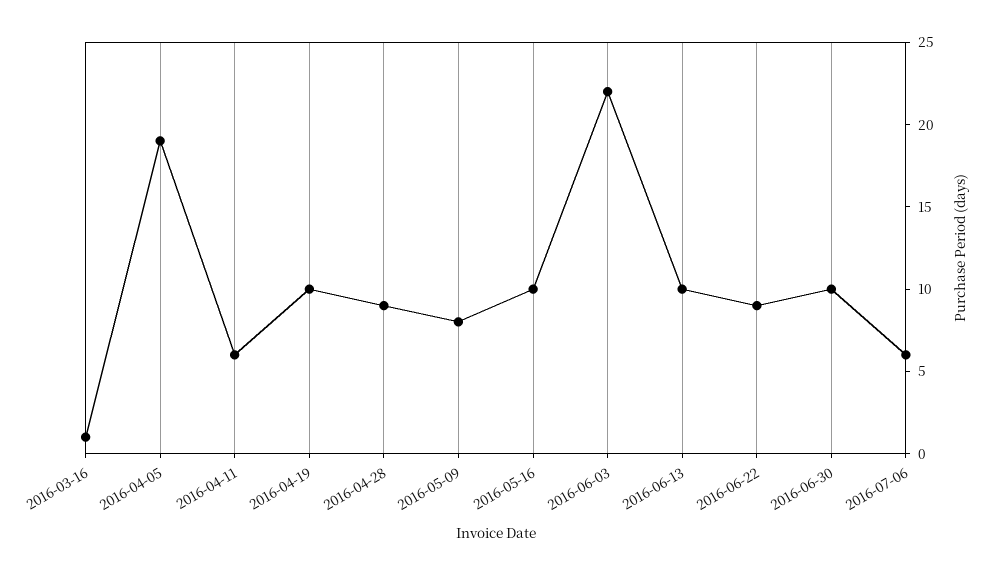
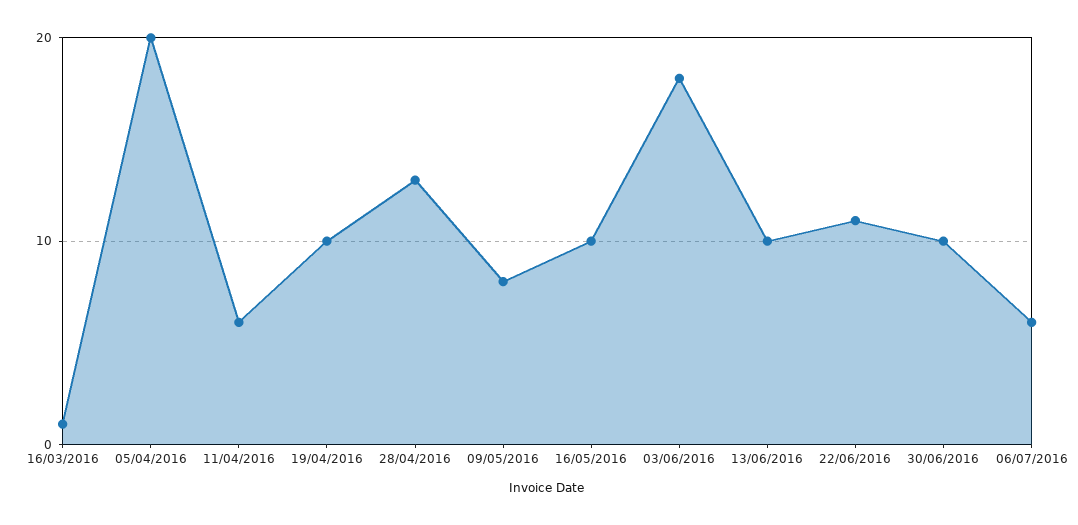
  {
    "2016-03-16": 1,
-   "2016-04-05": 19,
+   "2016-04-05": 20,
    "2016-04-11": 6,
    "2016-04-19": 10,
-   "2016-04-28": 9,
+   "2016-04-28": 13,
    "2016-05-09": 8,
    "2016-05-16": 10,
-   "2016-06-03": 22,
+   "2016-06-03": 18,
    "2016-06-13": 10,
-   "2016-06-22": 9,
+   "2016-06-22": 11,
    "2016-06-30": 10,
    "2016-07-06": 6
  }

